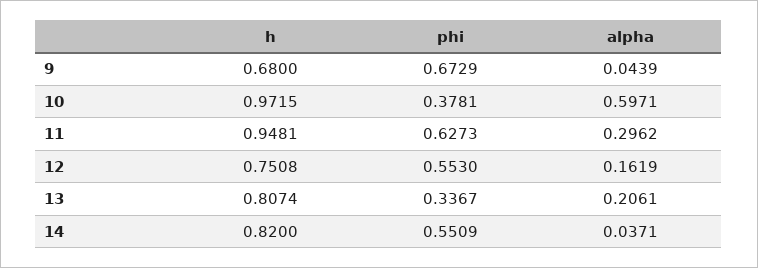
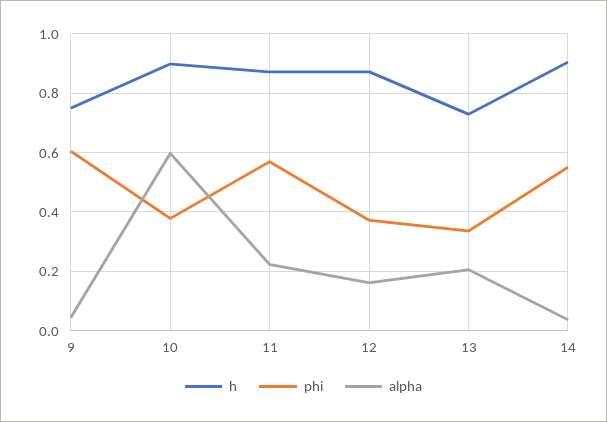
  {
    "h": {
-     "9": 0.68,
+     "9": 0.75,
-     "10": 0.9715,
+     "10": 0.9,
-     "11": 0.9481,
+     "11": 0.875,
-     "12": 0.7508,
+     "12": 0.875,
-     "13": 0.8074,
+     "13": 0.725,
-     "14": 0.82
+     "14": 0.9
    },
    "phi": {
-     "9": 0.6729,
+     "9": 0.6,
      "10": 0.3781,
-     "11": 0.6273,
+     "11": 0.575,
-     "12": 0.553,
+     "12": 0.375,
      "13": 0.3367,
      "14": 0.5509
    },
    "alpha": {
      "9": 0.0439,
      "10": 0.5971,
-     "11": 0.2962,
+     "11": 0.225,
      "12": 0.1619,
      "13": 0.2061,
      "14": 0.0371
    }
  }

